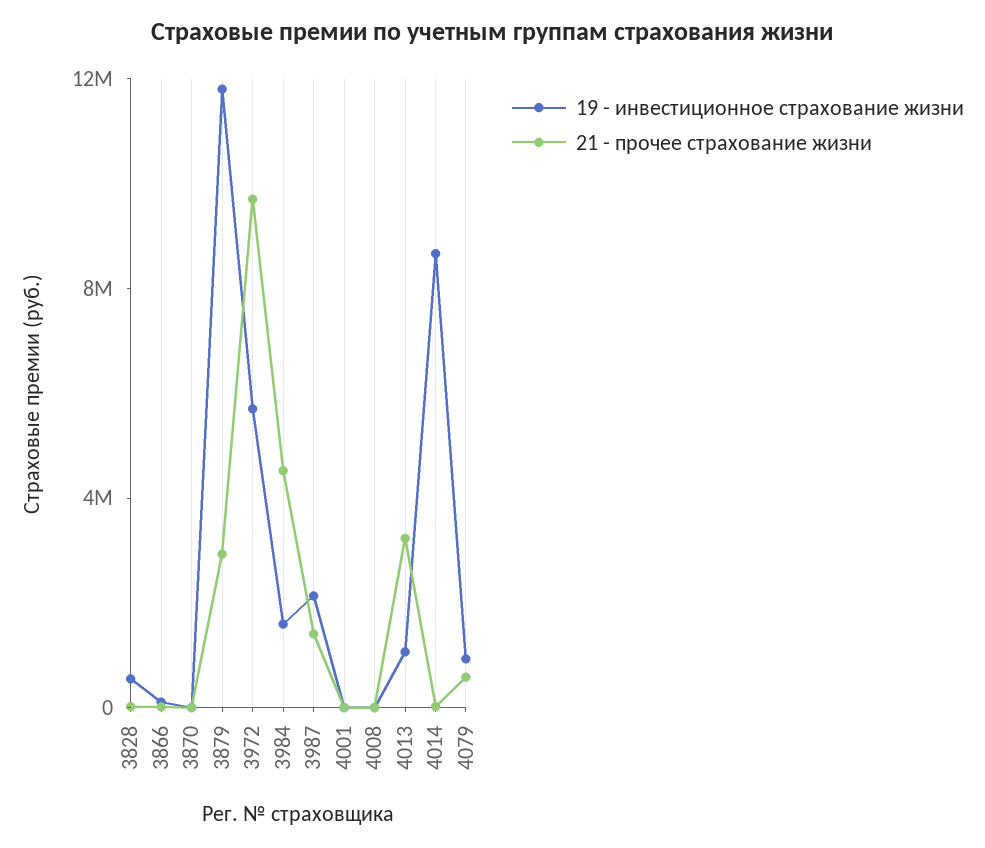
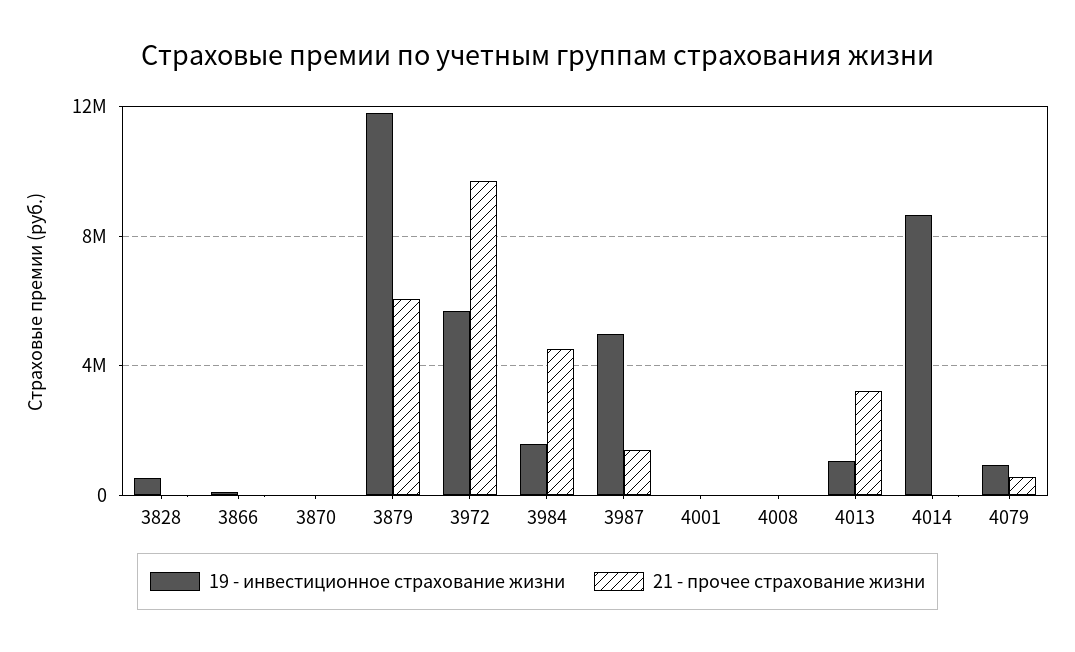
  {
    "19 - инвестиционное страхование жизни": {
      "3828": 500000,
      "3866": 0,
      "3870": 0,
      "3879": 12000000,
      "3972": 5500000,
      "3984": 1500000,
-     "3987": 2000000,
+     "3987": 5000000,
      "4001": 0,
      "4008": 0,
      "4013": 1000000,
      "4014": 8500000,
      "4079": 1000000
    },
    "21 - прочее страхование жизни": {
      "3828": 0,
      "3866": 0,
      "3870": 0,
-     "3879": 3000000,
+     "3879": 6000000,
      "3972": 9500000,
      "3984": 4500000,
      "3987": 1500000,
      "4001": 0,
      "4008": 0,
      "4013": 3000000,
      "4014": 0,
      "4079": 500000
    }
  }

